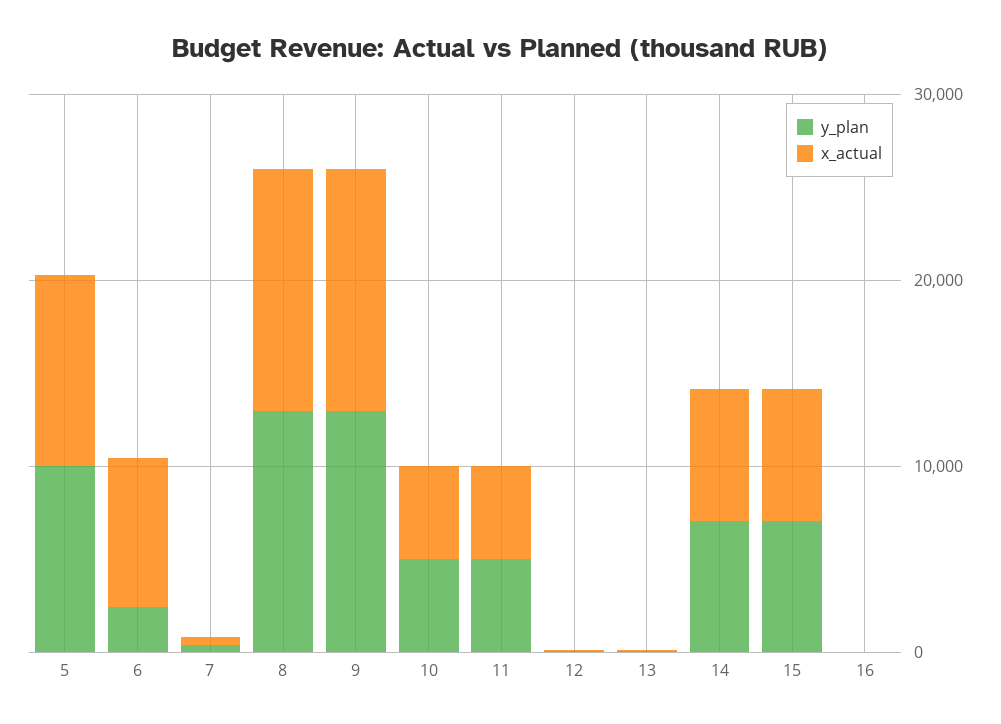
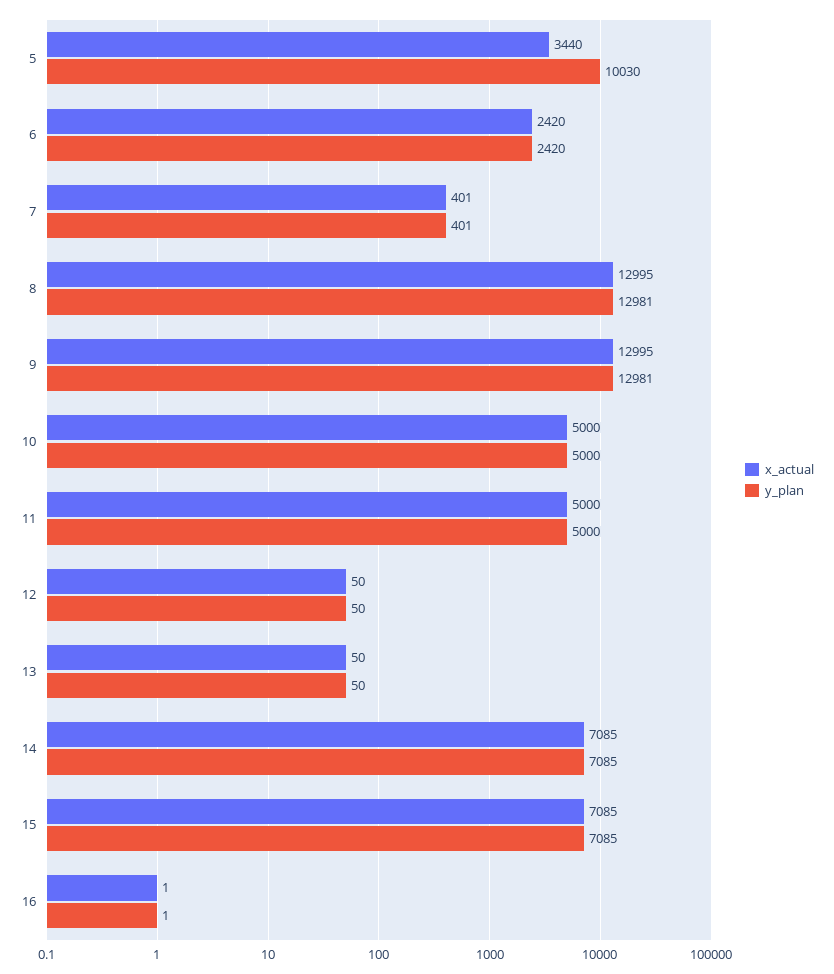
  {
    "y_plan": {
      "5": 10030,
      "6": 2420,
      "7": 401,
      "8": 12981,
      "9": 12981,
      "10": 5000,
      "11": 5000,
      "12": 50,
      "13": 50,
      "14": 7085,
      "15": 7085,
      "16": 1
    },
    "x_actual": {
-     "5": 10000,
+     "5": 3440,
-     "6": 8000,
+     "6": 2420,
      "7": 401,
      "8": 12995,
      "9": 12995,
      "10": 5000,
      "11": 5000,
      "12": 50,
      "13": 50,
      "14": 7085,
      "15": 7085,
      "16": 1
    }
  }

